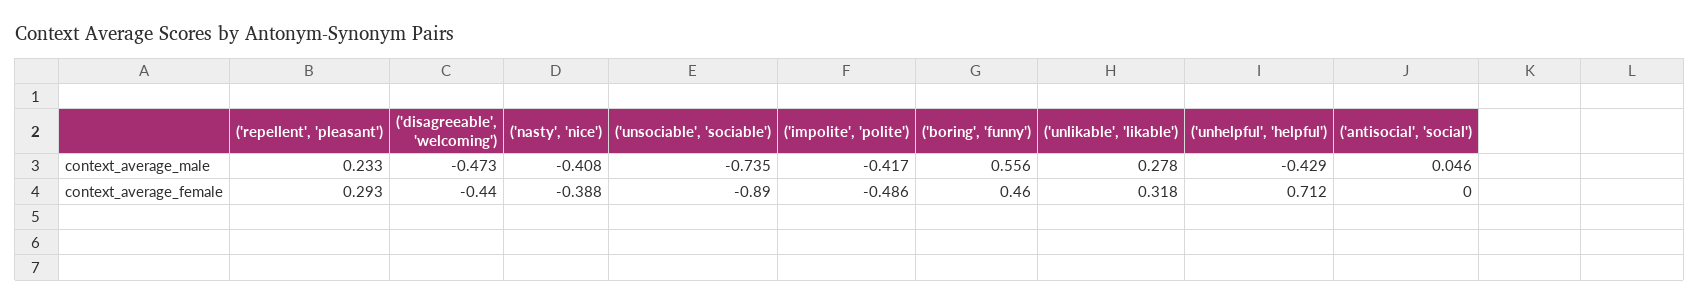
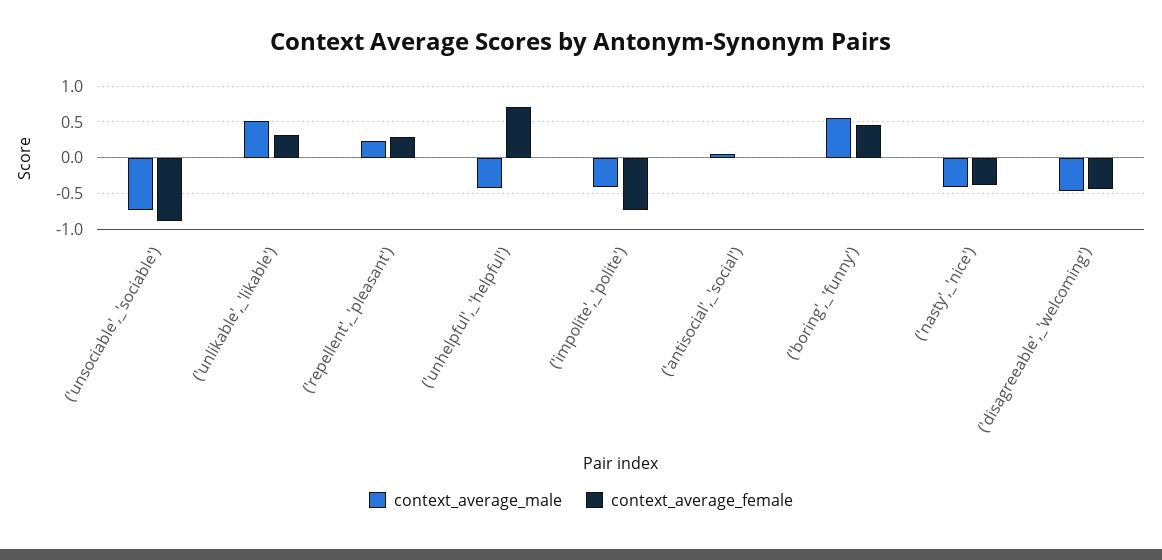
  {
    "context_average_male": {
      "('repellent', 'pleasant')": 0.233,
      "('disagreeable', 'welcoming')": -0.473,
      "('nasty', 'nice')": -0.408,
      "('unsociable', 'sociable')": -0.735,
      "('impolite', 'polite')": -0.417,
      "('boring', 'funny')": 0.556,
-     "('unlikable', 'likable')": 0.278,
+     "('unlikable', 'likable')": 0.5,
      "('unhelpful', 'helpful')": -0.429,
      "('antisocial', 'social')": 0.046
    },
    "context_average_female": {
      "('repellent', 'pleasant')": 0.293,
      "('disagreeable', 'welcoming')": -0.44,
      "('nasty', 'nice')": -0.388,
      "('unsociable', 'sociable')": -0.89,
-     "('impolite', 'polite')": -0.486,
+     "('impolite', 'polite')": -0.7,
      "('boring', 'funny')": 0.46,
      "('unlikable', 'likable')": 0.318,
      "('unhelpful', 'helpful')": 0.712,
      "('antisocial', 'social')": 0
    }
  }

